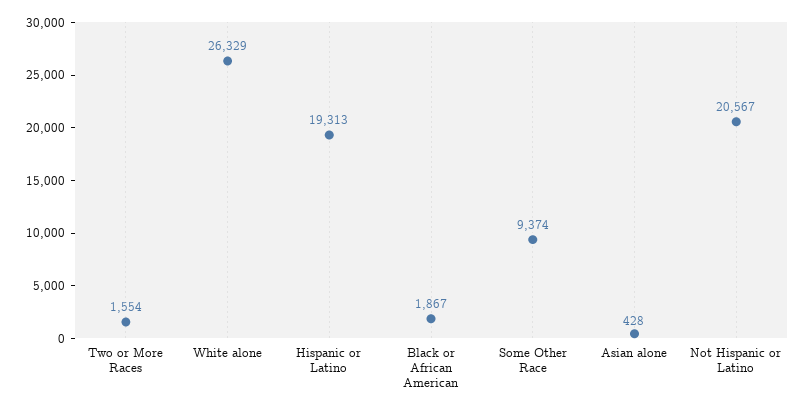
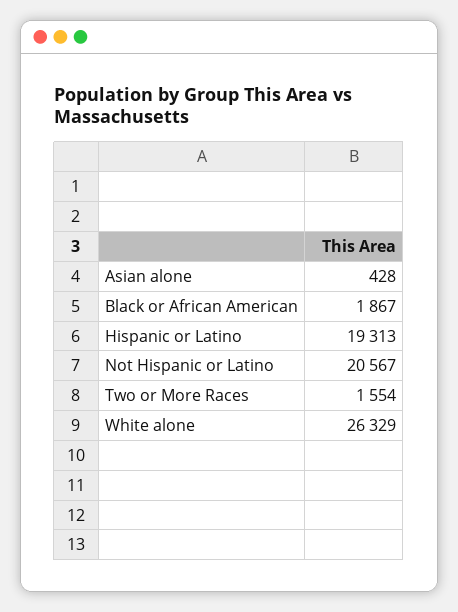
  {
    "Two or More Races": 1554,
    "White alone": 26329,
    "Hispanic or Latino": 19313,
    "Black or African American": 1867,
-   "Some Other Race": 9374,
    "Asian alone": 428,
    "Not Hispanic or Latino": 20567
  }

